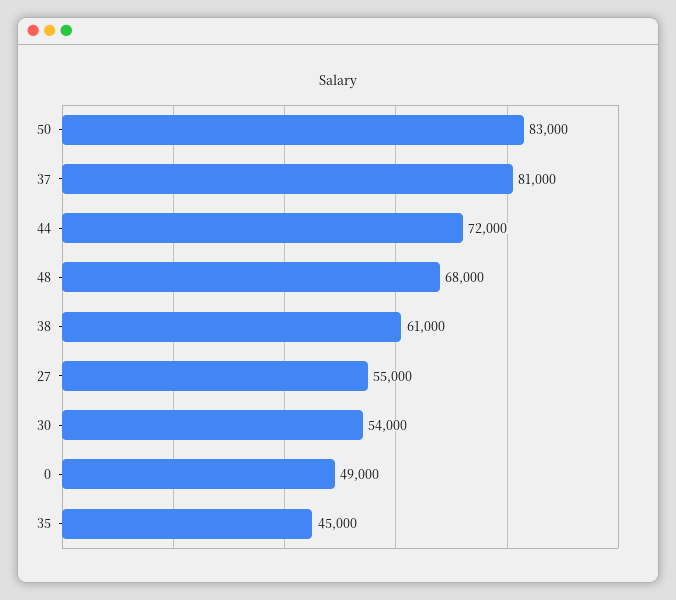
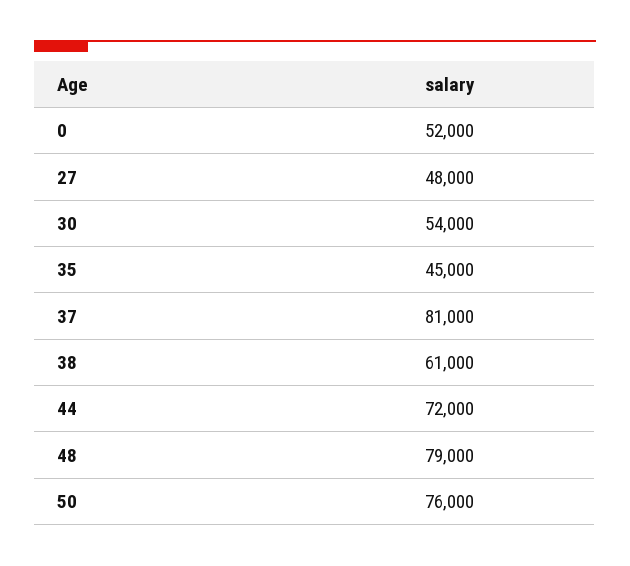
  {
-   "50": 83000,
+   "50": 76000,
    "37": 81000,
    "44": 72000,
-   "48": 68000,
+   "48": 79000,
    "38": 61000,
-   "27": 55000,
+   "27": 48000,
    "30": 54000,
-   "0": 49000,
+   "0": 52000,
    "35": 45000
  }

